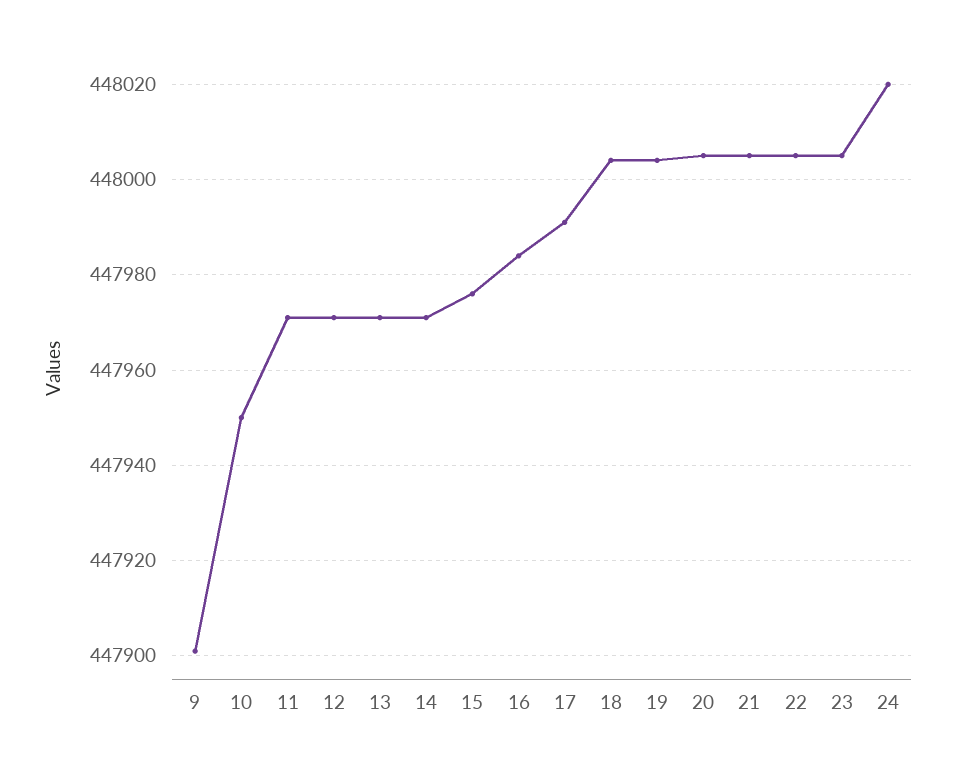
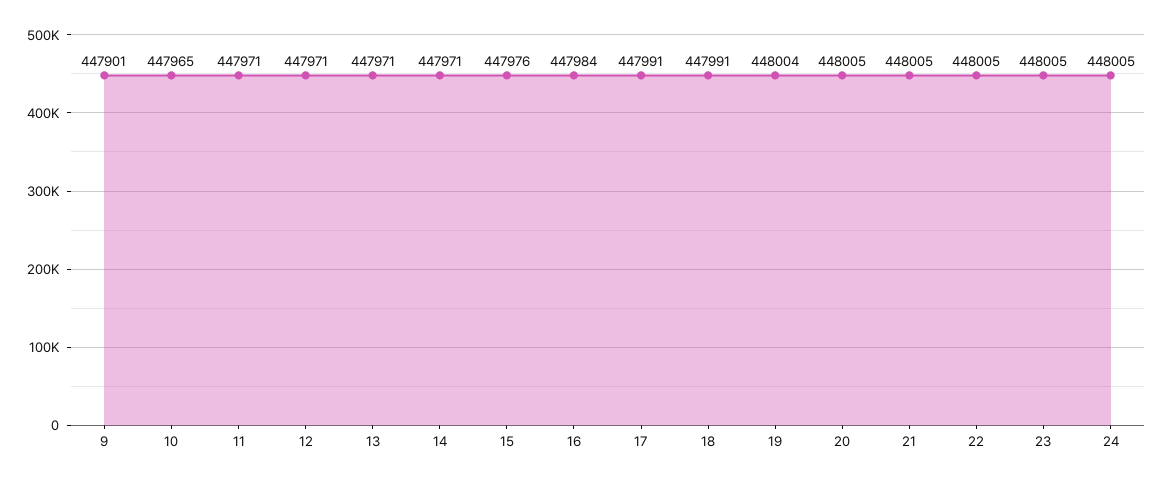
  {
    "9": 447901,
-   "10": 447950,
+   "10": 447965,
    "11": 447971,
    "12": 447971,
    "13": 447971,
    "14": 447971,
    "15": 447976,
    "16": 447984,
    "17": 447991,
-   "18": 448005,
+   "18": 447991,
    "19": 448004,
    "20": 448005,
    "21": 448005,
    "22": 448005,
    "23": 448005,
-   "24": 448020
+   "24": 448005
  }

